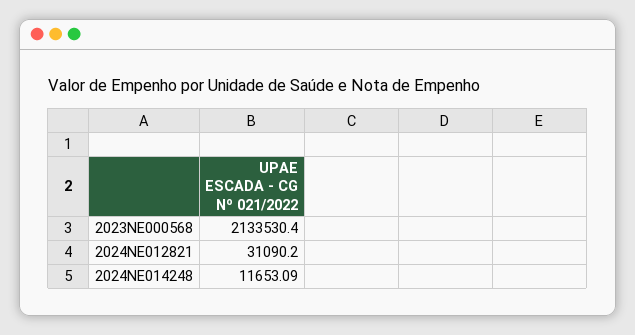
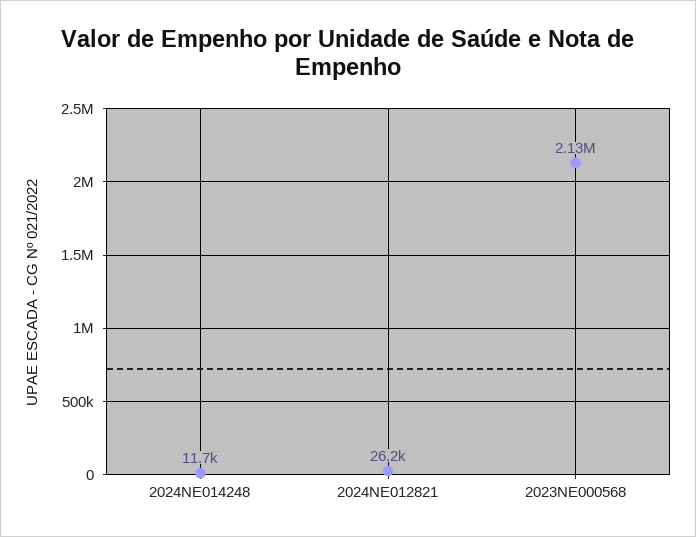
  {
    "2023NE000568": 2133530.4,
-   "2024NE012821": 31090.2,
+   "2024NE012821": 26200,
    "2024NE014248": 11653.09
  }

